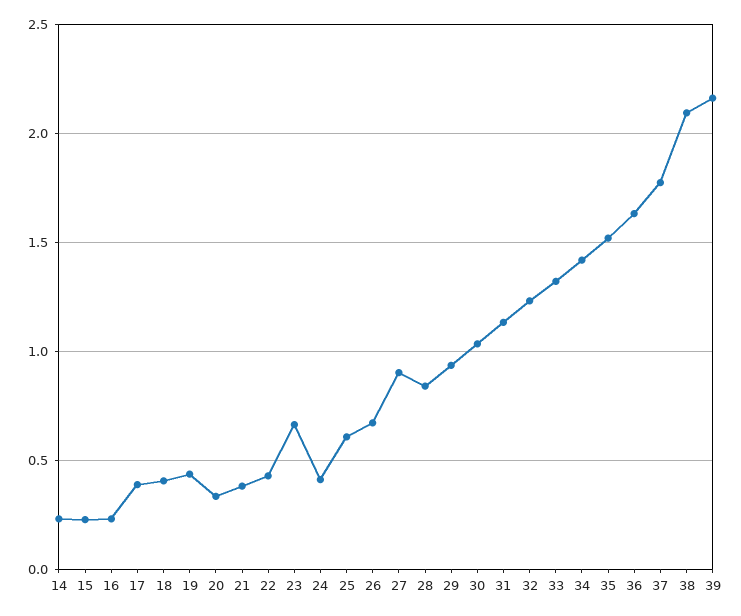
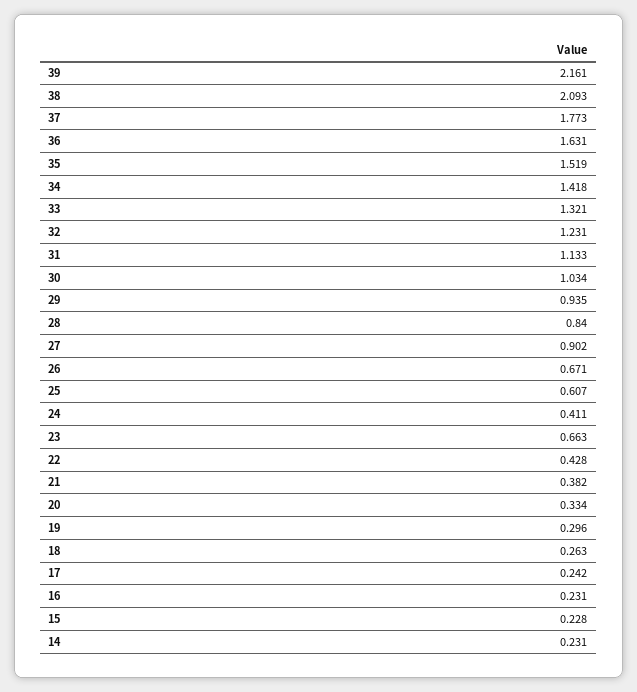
  {
    "14": 0.231,
    "15": 0.228,
    "16": 0.231,
-   "17": 0.4,
+   "17": 0.242,
-   "18": 0.4,
+   "18": 0.263,
-   "19": 0.45,
+   "19": 0.296,
    "20": 0.334,
    "21": 0.382,
    "22": 0.428,
    "23": 0.663,
    "24": 0.411,
    "25": 0.607,
    "26": 0.671,
    "27": 0.902,
    "28": 0.84,
    "29": 0.935,
    "30": 1.034,
    "31": 1.133,
    "32": 1.231,
    "33": 1.321,
    "34": 1.418,
    "35": 1.519,
    "36": 1.631,
    "37": 1.773,
    "38": 2.093,
    "39": 2.161
  }

